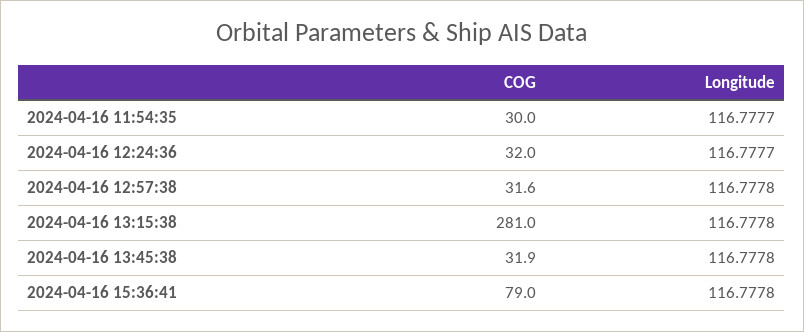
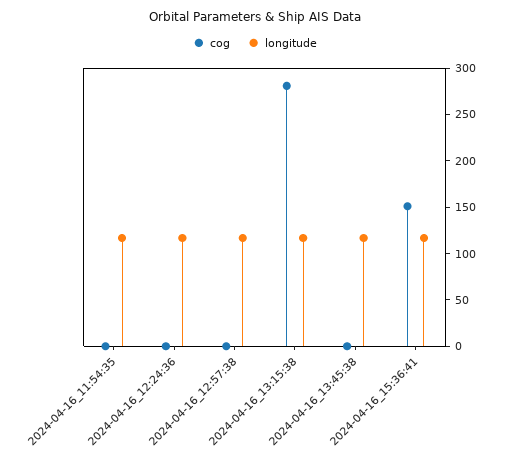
  {
    "COG": {
-     "2024-04-16 11:54:35": 30,
+     "2024-04-16 11:54:35": 0,
-     "2024-04-16 12:24:36": 32,
+     "2024-04-16 12:24:36": 0,
-     "2024-04-16 12:57:38": 31.6,
+     "2024-04-16 12:57:38": 0,
      "2024-04-16 13:15:38": 281,
-     "2024-04-16 13:45:38": 31.9,
+     "2024-04-16 13:45:38": 0,
-     "2024-04-16 15:36:41": 79
+     "2024-04-16 15:36:41": 150
    },
    "Longitude": {
      "2024-04-16 11:54:35": 116.7777,
      "2024-04-16 12:24:36": 116.7777,
      "2024-04-16 12:57:38": 116.7778,
      "2024-04-16 13:15:38": 116.7778,
      "2024-04-16 13:45:38": 116.7778,
      "2024-04-16 15:36:41": 116.7778
    }
  }

